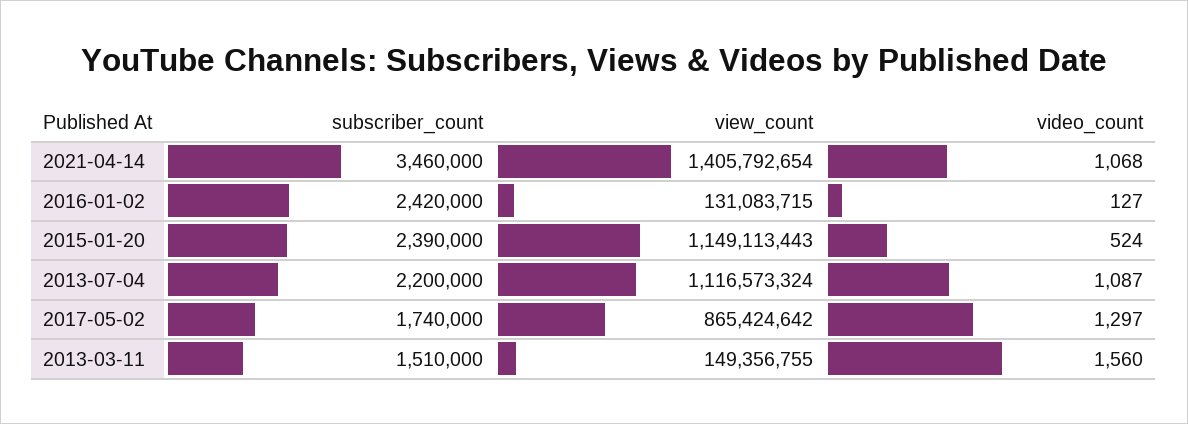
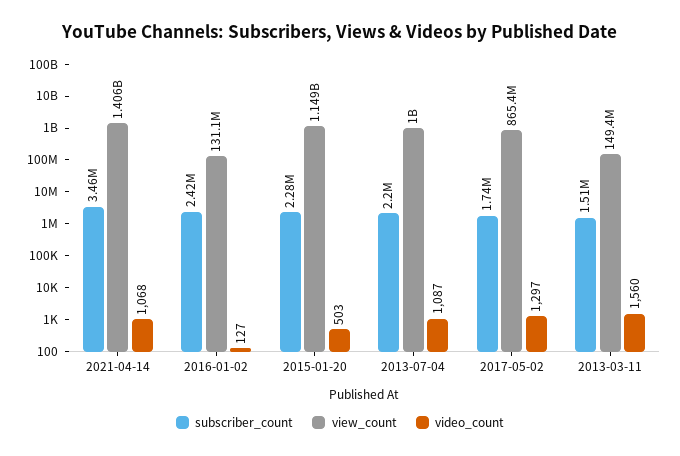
  {
    "subscriber_count": {
      "2021-04-14": 3460000,
      "2016-01-02": 2420000,
-     "2015-01-20": 2390000,
+     "2015-01-20": 2280000,
      "2013-07-04": 2200000,
      "2017-05-02": 1740000,
      "2013-03-11": 1510000
    },
    "view_count": {
      "2021-04-14": 1405792654,
      "2016-01-02": 131083715,
      "2015-01-20": 1149113443,
-     "2013-07-04": 1116573324,
+     "2013-07-04": 1000000000,
      "2017-05-02": 865424642,
      "2013-03-11": 149356755
    },
    "video_count": {
      "2021-04-14": 1068,
      "2016-01-02": 127,
-     "2015-01-20": 524,
+     "2015-01-20": 503,
      "2013-07-04": 1087,
      "2017-05-02": 1297,
      "2013-03-11": 1560
    }
  }

